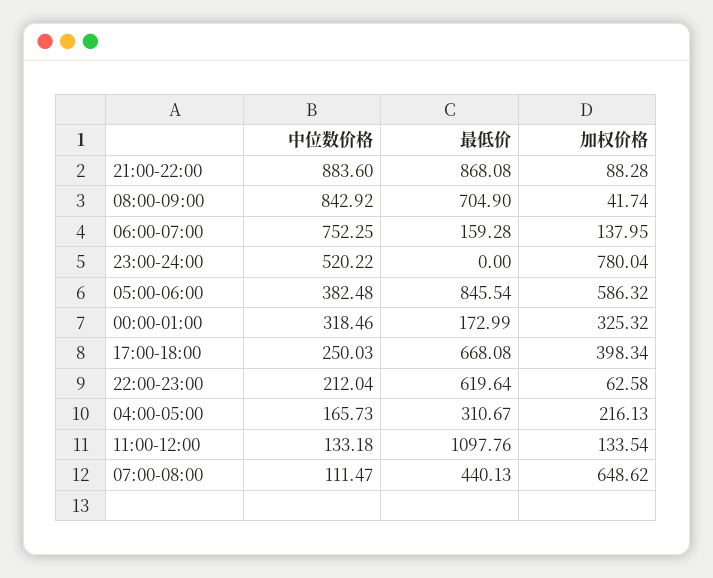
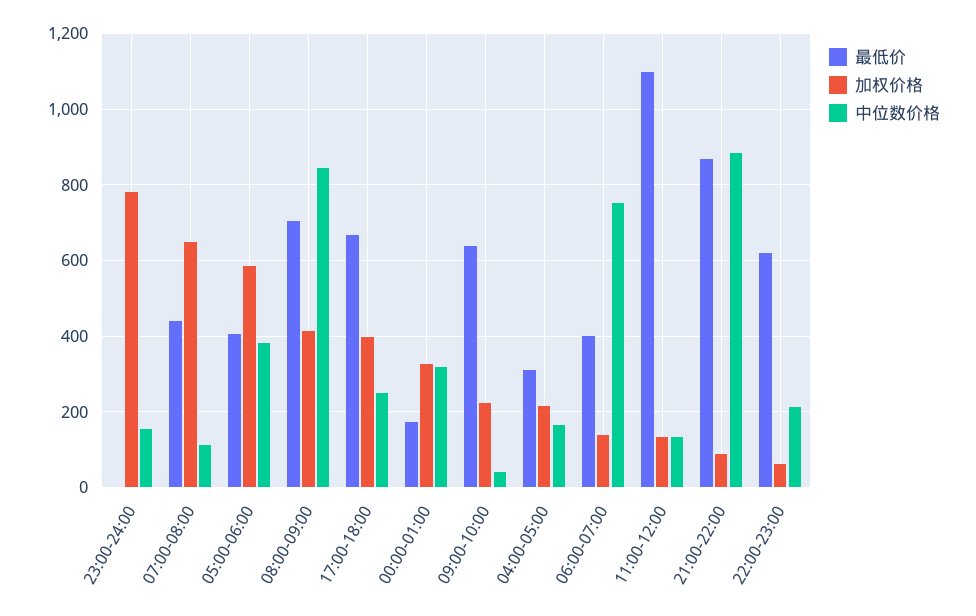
  {
    "中位数价格": {
      "21:00-22:00": 883.6,
      "08:00-09:00": 842.92,
      "06:00-07:00": 752.25,
-     "23:00-24:00": 520.22,
+     "23:00-24:00": 160,
      "05:00-06:00": 382.48,
      "00:00-01:00": 318.46,
      "17:00-18:00": 250.03,
      "22:00-23:00": 212.04,
      "04:00-05:00": 165.73,
      "11:00-12:00": 133.18,
-     "07:00-08:00": 111.47
+     "07:00-08:00": 111.47,
+     "09:00-10:00": 40
    },
    "最低价": {
      "21:00-22:00": 868.08,
      "08:00-09:00": 704.9,
-     "06:00-07:00": 159.28,
+     "06:00-07:00": 400,
      "23:00-24:00": 0,
-     "05:00-06:00": 845.54,
+     "05:00-06:00": 400,
      "00:00-01:00": 172.99,
      "17:00-18:00": 668.08,
      "22:00-23:00": 619.64,
      "04:00-05:00": 310.67,
      "11:00-12:00": 1097.76,
-     "07:00-08:00": 440.13
+     "07:00-08:00": 440.13,
+     "09:00-10:00": 640
    },
    "加权价格": {
      "21:00-22:00": 88.28,
-     "08:00-09:00": 41.74,
+     "08:00-09:00": 420,
      "06:00-07:00": 137.95,
      "23:00-24:00": 780.04,
      "05:00-06:00": 586.32,
      "00:00-01:00": 325.32,
      "17:00-18:00": 398.34,
      "22:00-23:00": 62.58,
      "04:00-05:00": 216.13,
      "11:00-12:00": 133.54,
-     "07:00-08:00": 648.62
+     "07:00-08:00": 648.62,
+     "09:00-10:00": 220
    }
  }

